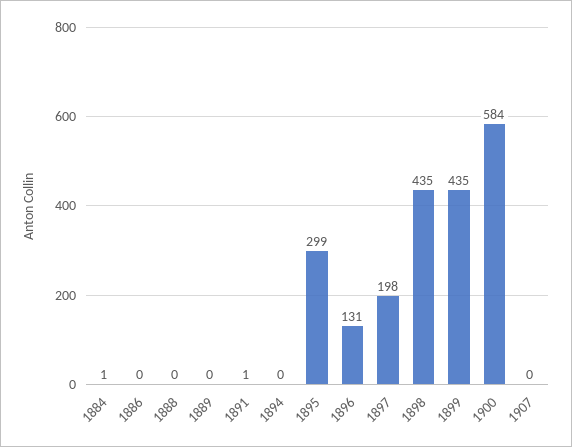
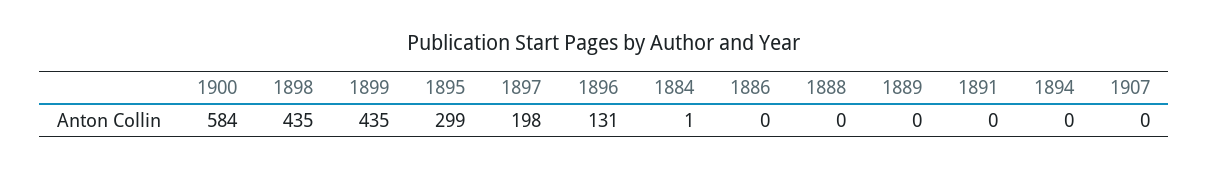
  {
    "1884": 1,
    "1886": 0,
    "1888": 0,
    "1889": 0,
-   "1891": 1,
+   "1891": 0,
    "1894": 0,
    "1895": 299,
    "1896": 131,
    "1897": 198,
    "1898": 435,
    "1899": 435,
    "1900": 584,
    "1907": 0
  }

